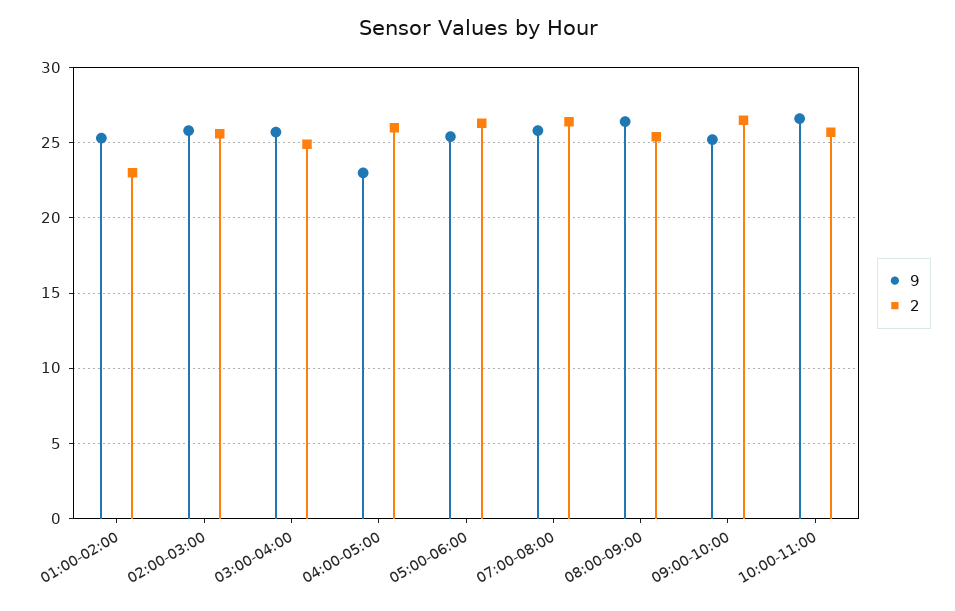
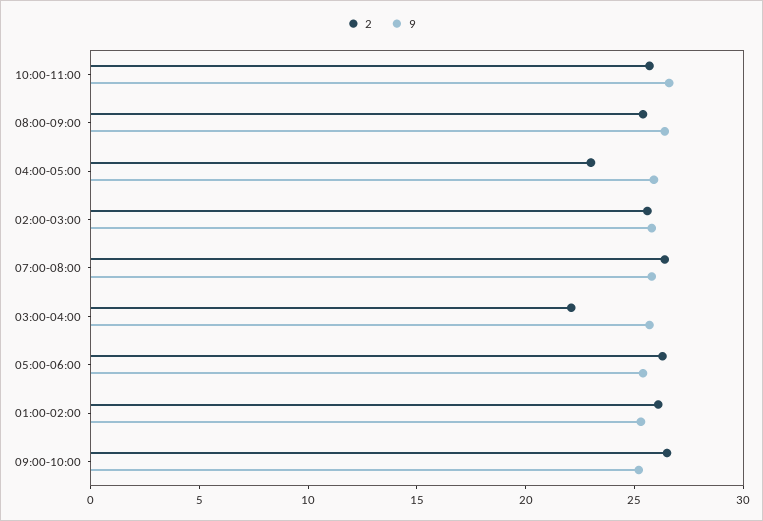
  {
    "9": {
      "01:00-02:00": 25.5,
      "02:00-03:00": 26,
      "03:00-04:00": 25.5,
-     "04:00-05:00": 23,
+     "04:00-05:00": 26,
      "05:00-06:00": 25.5,
      "07:00-08:00": 26,
      "08:00-09:00": 26.5,
      "09:00-10:00": 25,
      "10:00-11:00": 26.5
    },
    "2": {
-     "01:00-02:00": 23,
+     "01:00-02:00": 26,
      "02:00-03:00": 25.5,
-     "03:00-04:00": 25,
+     "03:00-04:00": 22,
-     "04:00-05:00": 26,
+     "04:00-05:00": 23,
      "05:00-06:00": 26.5,
      "07:00-08:00": 26.5,
      "08:00-09:00": 25.5,
      "09:00-10:00": 26.5,
      "10:00-11:00": 25.5
    }
  }

